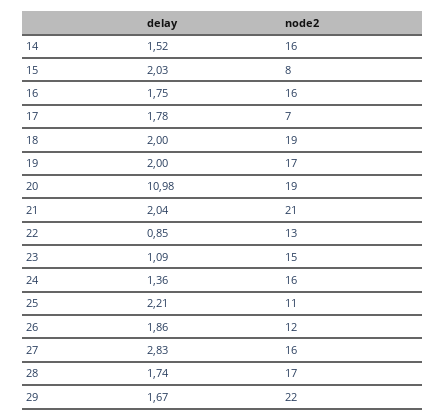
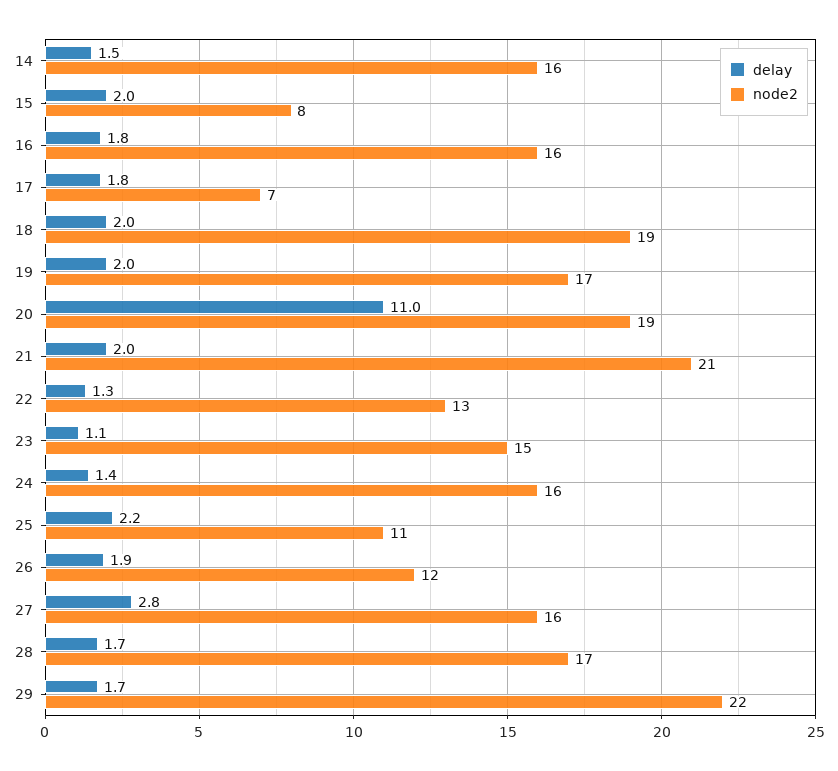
  {
    "delay": {
      "14": 1.52,
      "15": 2.03,
      "16": 1.75,
      "17": 1.78,
      "18": 2,
      "19": 2,
      "20": 10.98,
      "21": 2.04,
-     "22": 0.85,
+     "22": 1.3,
      "23": 1.09,
      "24": 1.36,
      "25": 2.21,
      "26": 1.86,
      "27": 2.83,
      "28": 1.74,
      "29": 1.67
    },
    "node2": {
      "14": 16,
      "15": 8,
      "16": 16,
      "17": 7,
      "18": 19,
      "19": 17,
      "20": 19,
      "21": 21,
      "22": 13,
      "23": 15,
      "24": 16,
      "25": 11,
      "26": 12,
      "27": 16,
      "28": 17,
      "29": 22
    }
  }

